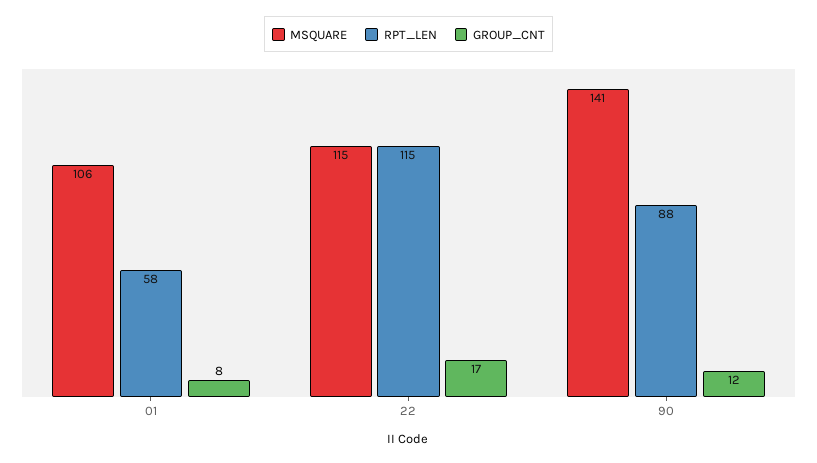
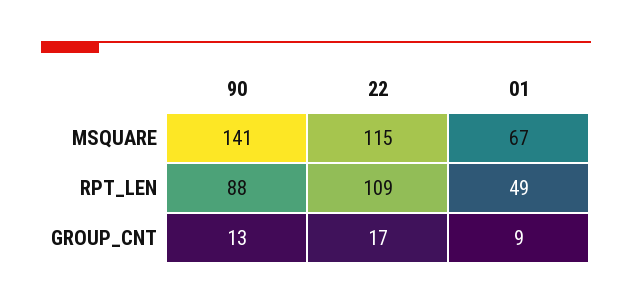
  {
    "MSQUARE": {
-     "01": 106,
+     "01": 67,
      "22": 115,
      "90": 141
    },
    "RPT_LEN": {
-     "01": 58,
+     "01": 49,
-     "22": 115,
+     "22": 109,
      "90": 88
    },
    "GROUP_CNT": {
-     "01": 8,
+     "01": 9,
      "22": 17,
-     "90": 12
+     "90": 13
    }
  }

